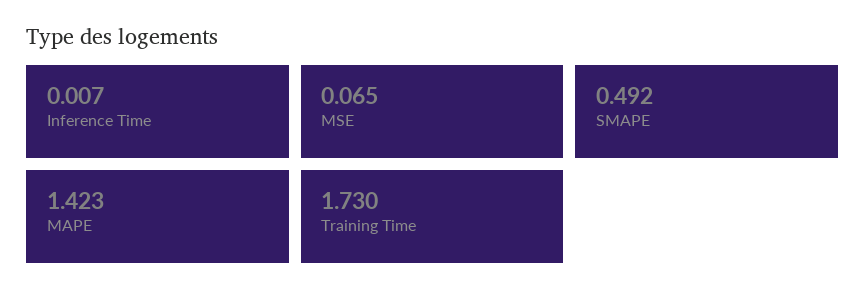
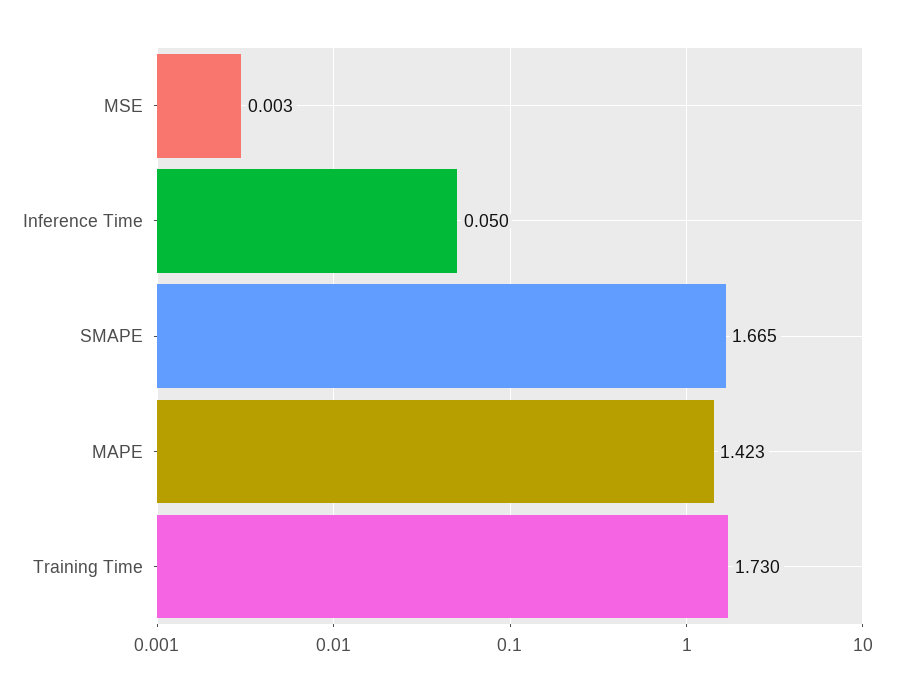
  {
-   "Inference Time": 0.007,
+   "Inference Time": 0.05,
-   "MSE": 0.065,
+   "MSE": 0.003,
-   "SMAPE": 0.492,
+   "SMAPE": 1.665,
    "MAPE": 1.423,
    "Training Time": 1.73
  }

